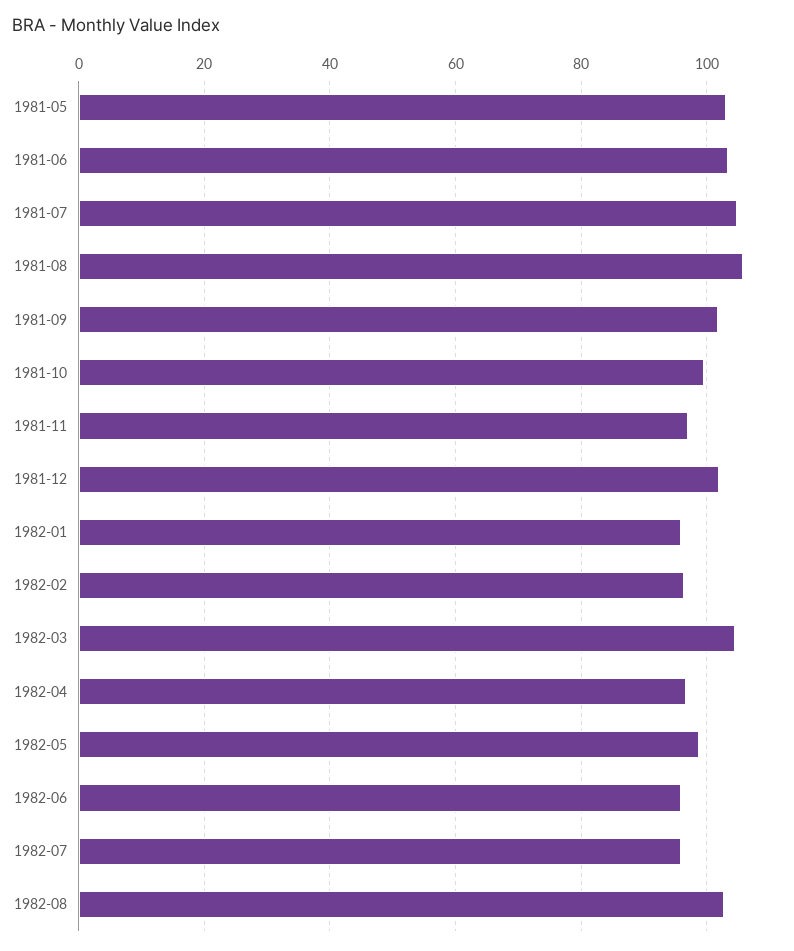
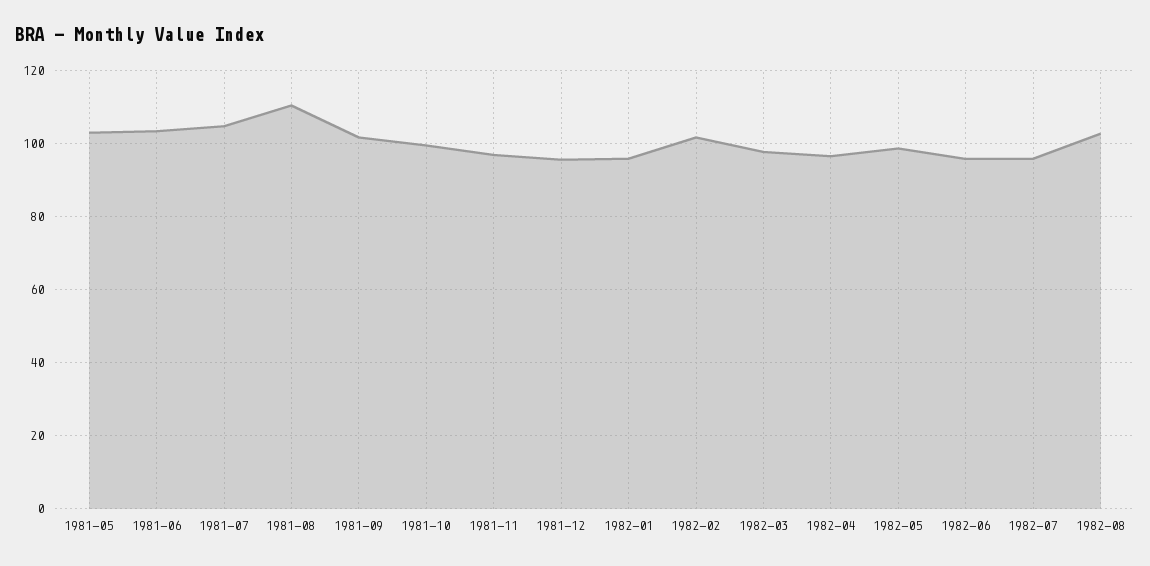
  {
    "1981-05": 104,
    "1981-06": 104,
    "1981-07": 104,
-   "1981-08": 106,
+   "1981-08": 110,
    "1981-09": 102,
    "1981-10": 100,
    "1981-11": 96,
-   "1981-12": 102,
+   "1981-12": 96,
    "1982-01": 96,
-   "1982-02": 96,
+   "1982-02": 102,
-   "1982-03": 104,
+   "1982-03": 98,
    "1982-04": 96,
    "1982-05": 98,
    "1982-06": 96,
    "1982-07": 96,
    "1982-08": 102
  }

